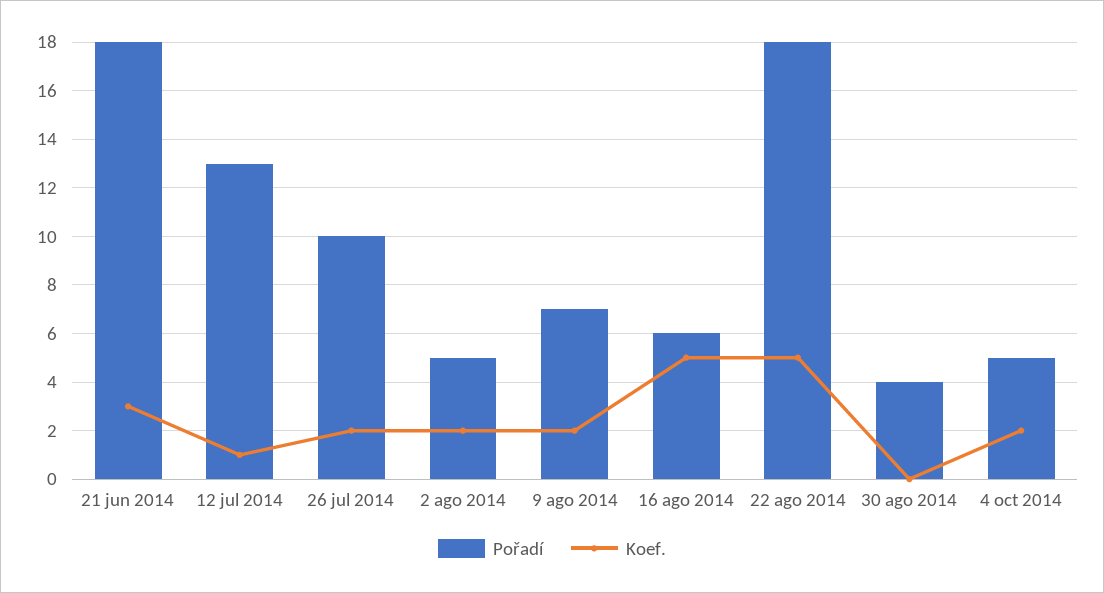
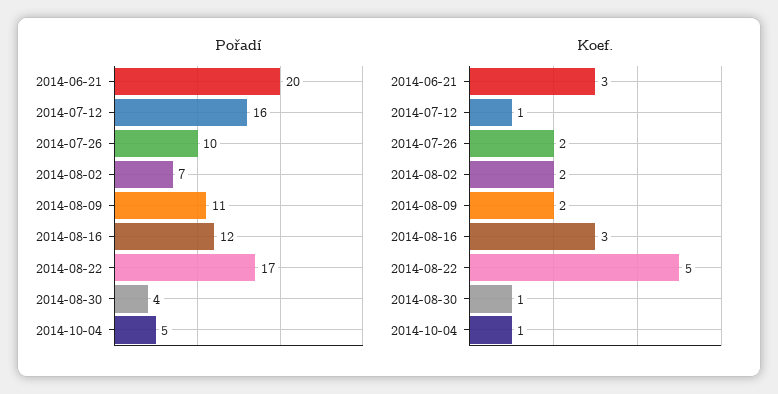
  {
    "Pořadí": {
-     "21 jun 2014": 18,
+     "21 jun 2014": 20,
-     "12 jul 2014": 13,
+     "12 jul 2014": 16,
      "26 jul 2014": 10,
-     "2 ago 2014": 5,
+     "2 ago 2014": 7,
-     "9 ago 2014": 7,
+     "9 ago 2014": 11,
-     "16 ago 2014": 6,
+     "16 ago 2014": 12,
-     "22 ago 2014": 18,
+     "22 ago 2014": 17,
      "30 ago 2014": 4,
      "4 oct 2014": 5
    },
    "Koef.": {
      "21 jun 2014": 3,
      "12 jul 2014": 1,
      "26 jul 2014": 2,
      "2 ago 2014": 2,
      "9 ago 2014": 2,
-     "16 ago 2014": 5,
+     "16 ago 2014": 3,
      "22 ago 2014": 5,
-     "30 ago 2014": 0,
+     "30 ago 2014": 1,
-     "4 oct 2014": 2
+     "4 oct 2014": 1
    }
  }

